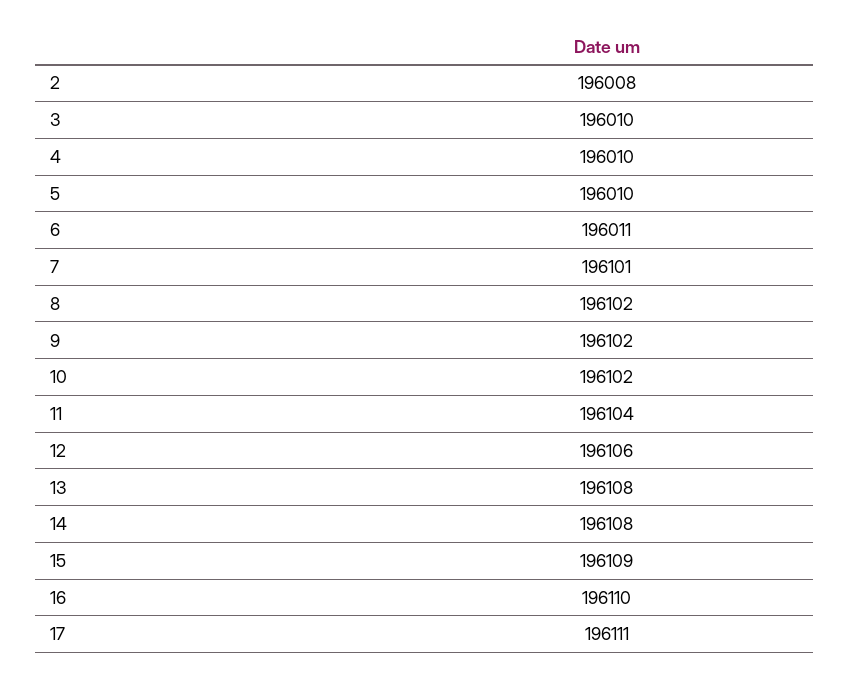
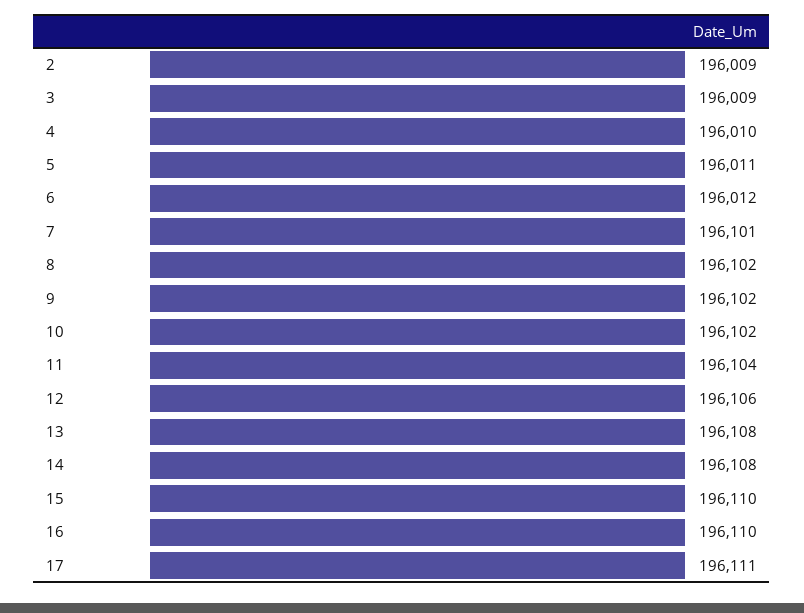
  {
-   "2": 196008,
+   "2": 196009,
-   "3": 196010,
+   "3": 196009,
    "4": 196010,
-   "5": 196010,
+   "5": 196011,
-   "6": 196011,
+   "6": 196012,
    "7": 196101,
    "8": 196102,
    "9": 196102,
    "10": 196102,
    "11": 196104,
    "12": 196106,
    "13": 196108,
    "14": 196108,
-   "15": 196109,
+   "15": 196110,
    "16": 196110,
    "17": 196111
  }

